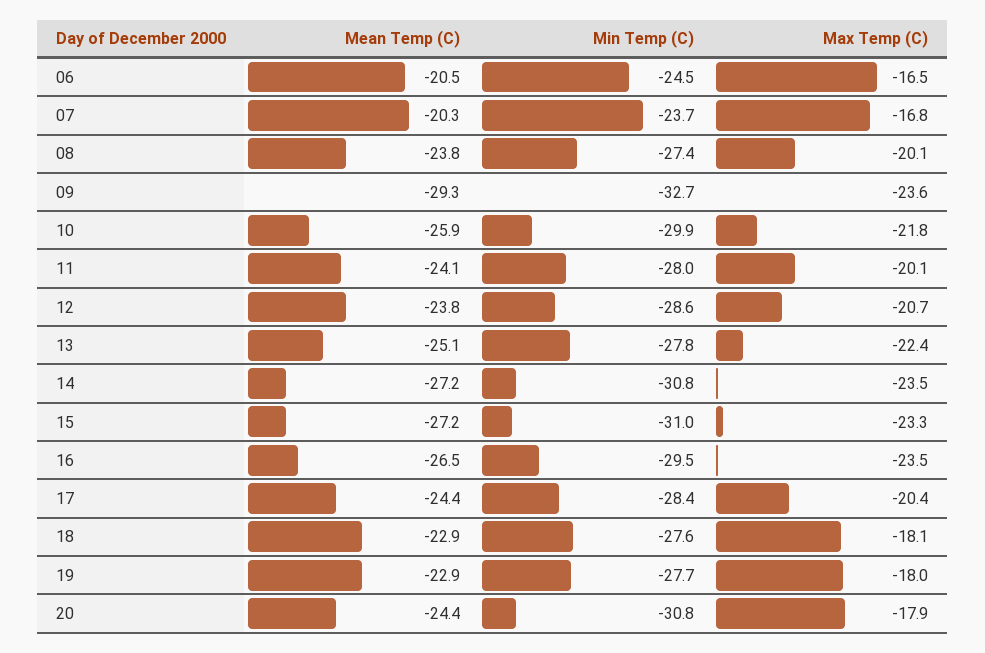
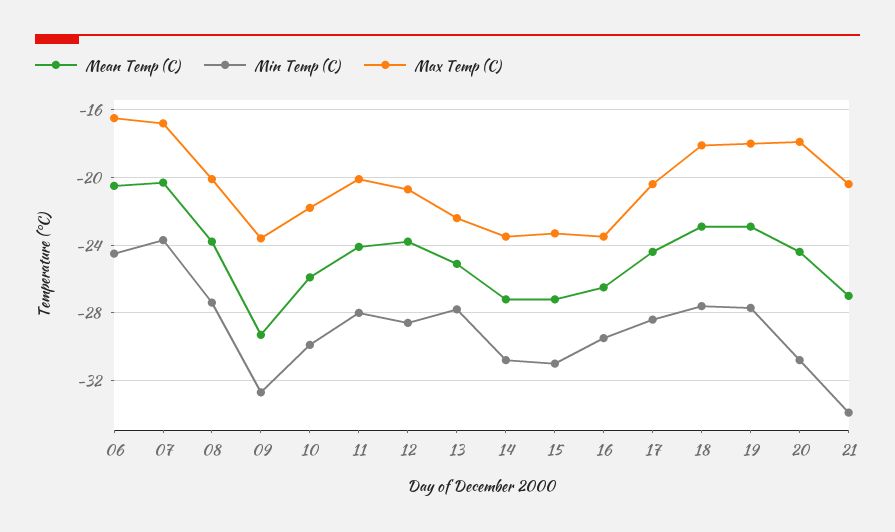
  {
    "Mean Temp (C)": {
      "06": -20.5,
      "07": -20.3,
      "08": -23.8,
      "09": -29.3,
      "10": -25.9,
      "11": -24.1,
      "12": -23.8,
      "13": -25.1,
      "14": -27.2,
      "15": -27.2,
      "16": -26.5,
      "17": -24.4,
      "18": -22.9,
      "19": -22.9,
-     "20": -24.4
+     "20": -24.4,
+     "21": -27
    },
    "Min Temp (C)": {
      "06": -24.5,
      "07": -23.7,
      "08": -27.4,
      "09": -32.7,
      "10": -29.9,
      "11": -28,
      "12": -28.6,
      "13": -27.8,
      "14": -30.8,
      "15": -31,
      "16": -29.5,
      "17": -28.4,
      "18": -27.6,
      "19": -27.7,
-     "20": -30.8
+     "20": -30.8,
+     "21": -34
    },
    "Max Temp (C)": {
      "06": -16.5,
      "07": -16.8,
      "08": -20.1,
      "09": -23.6,
      "10": -21.8,
      "11": -20.1,
      "12": -20.7,
      "13": -22.4,
      "14": -23.5,
      "15": -23.3,
      "16": -23.5,
      "17": -20.4,
      "18": -18.1,
      "19": -18,
-     "20": -17.9
+     "20": -17.9,
+     "21": -20.5
    }
  }

